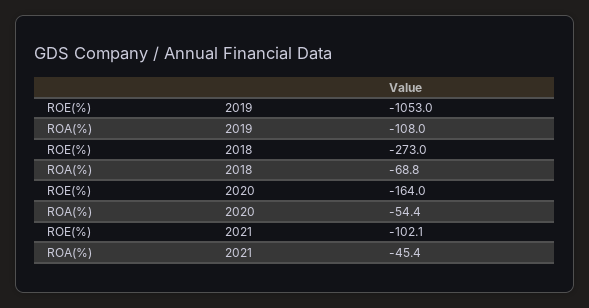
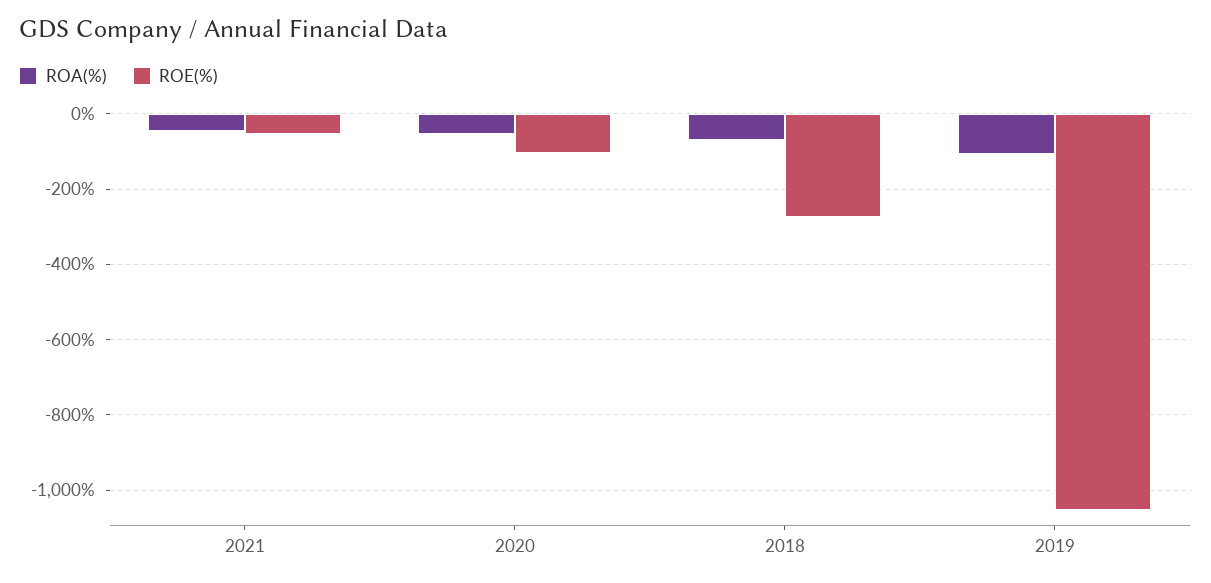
  {
    "ROE(%)": {
      "2019": -1053,
      "2018": -273,
-     "2020": -164,
+     "2020": -100,
-     "2021": -102.1
+     "2021": -60
    },
    "ROA(%)": {
      "2019": -108,
      "2018": -68.8,
      "2020": -54.4,
      "2021": -45.4
    }
  }

